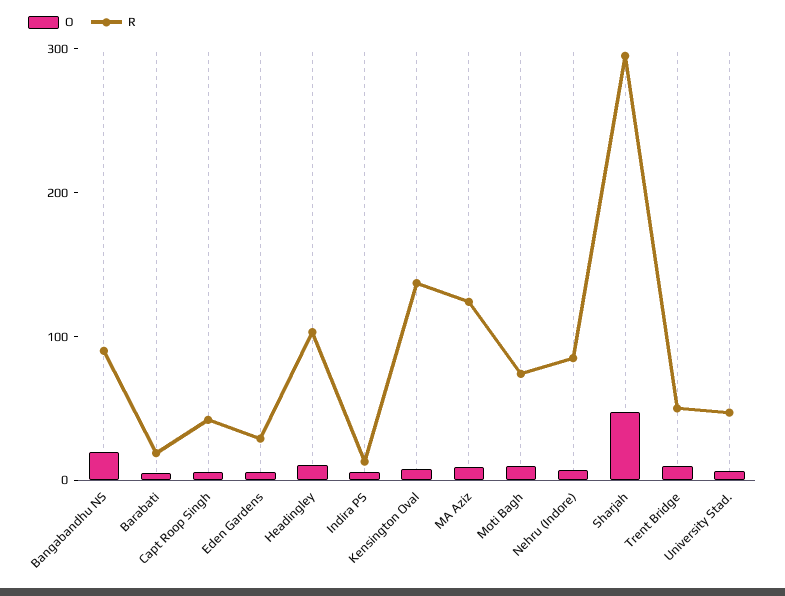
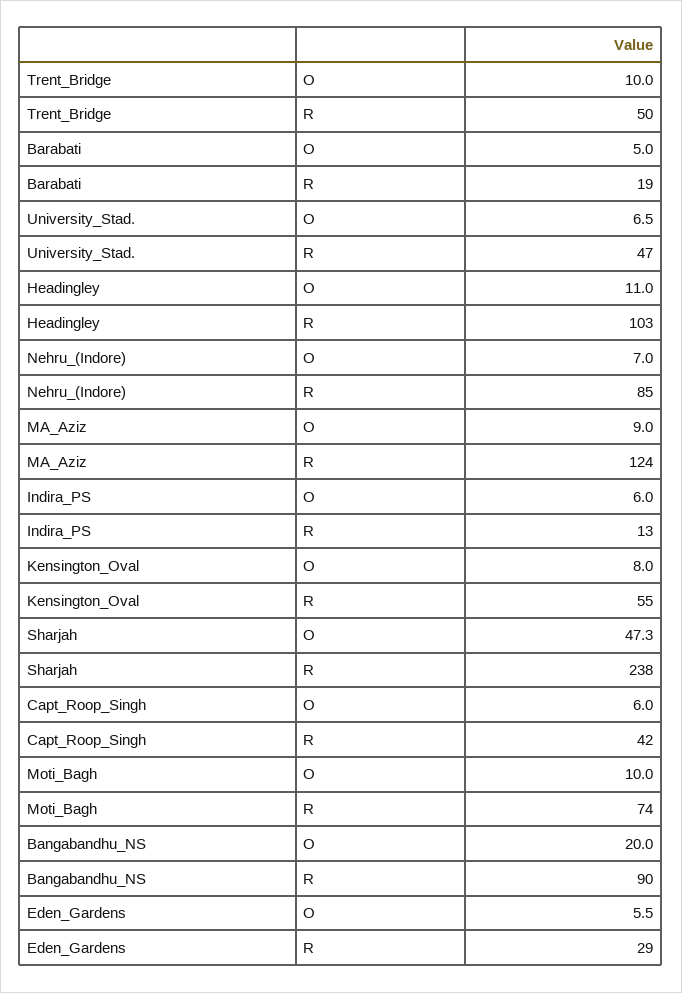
  {
    "O": {
      "Bangabandhu NS": 20,
      "Barabati": 5,
      "Capt Roop Singh": 6,
      "Eden Gardens": 5.5,
      "Headingley": 11,
      "Indira PS": 6,
      "Kensington Oval": 8,
      "MA Aziz": 9,
      "Moti Bagh": 10,
      "Nehru (Indore)": 7,
      "Sharjah": 47.3,
      "Trent Bridge": 10,
      "University Stad.": 6.5
    },
    "R": {
      "Bangabandhu NS": 90,
      "Barabati": 19,
      "Capt Roop Singh": 42,
      "Eden Gardens": 29,
      "Headingley": 103,
      "Indira PS": 13,
-     "Kensington Oval": 140,
+     "Kensington Oval": 55,
      "MA Aziz": 124,
      "Moti Bagh": 74,
      "Nehru (Indore)": 85,
-     "Sharjah": 300,
+     "Sharjah": 238,
      "Trent Bridge": 50,
      "University Stad.": 47
    }
  }

